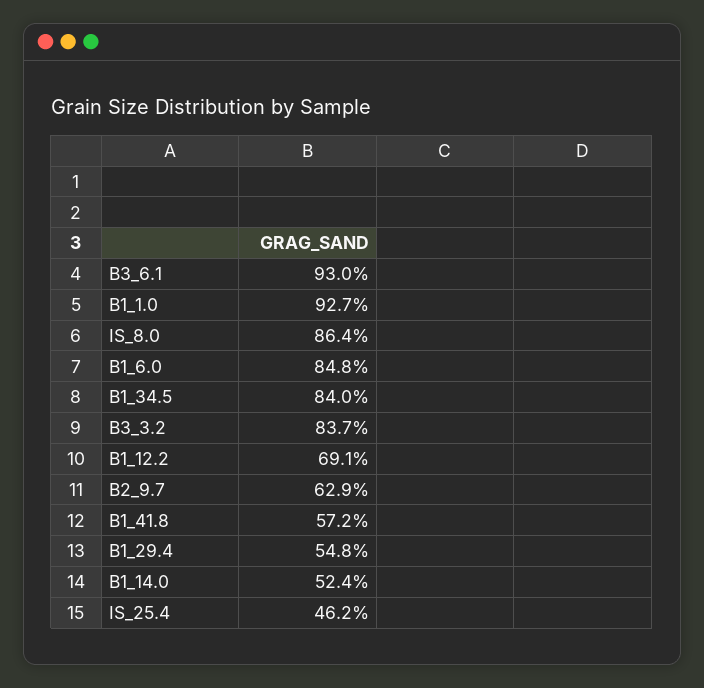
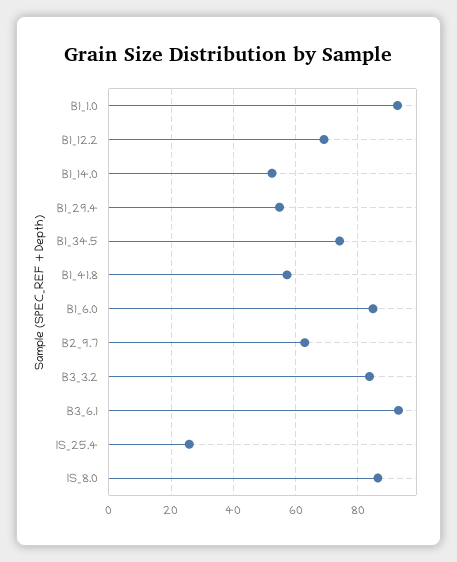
  {
    "B3_6.1": 93,
    "B1_1.0": 92.7,
    "IS_8.0": 86.4,
    "B1_6.0": 84.8,
-   "B1_34.5": 84,
+   "B1_34.5": 74,
    "B3_3.2": 83.7,
    "B1_12.2": 69.1,
    "B2_9.7": 62.9,
    "B1_41.8": 57.2,
    "B1_29.4": 54.8,
    "B1_14.0": 52.4,
-   "IS_25.4": 46.2
+   "IS_25.4": 26
  }

